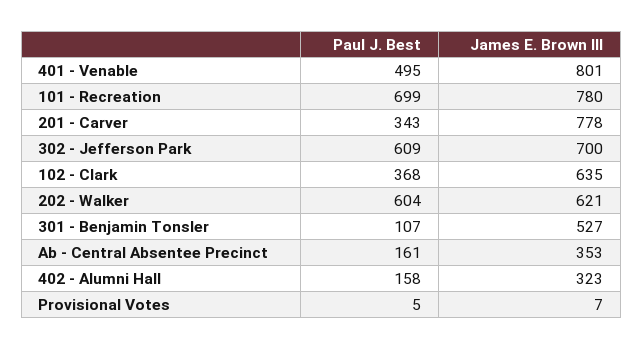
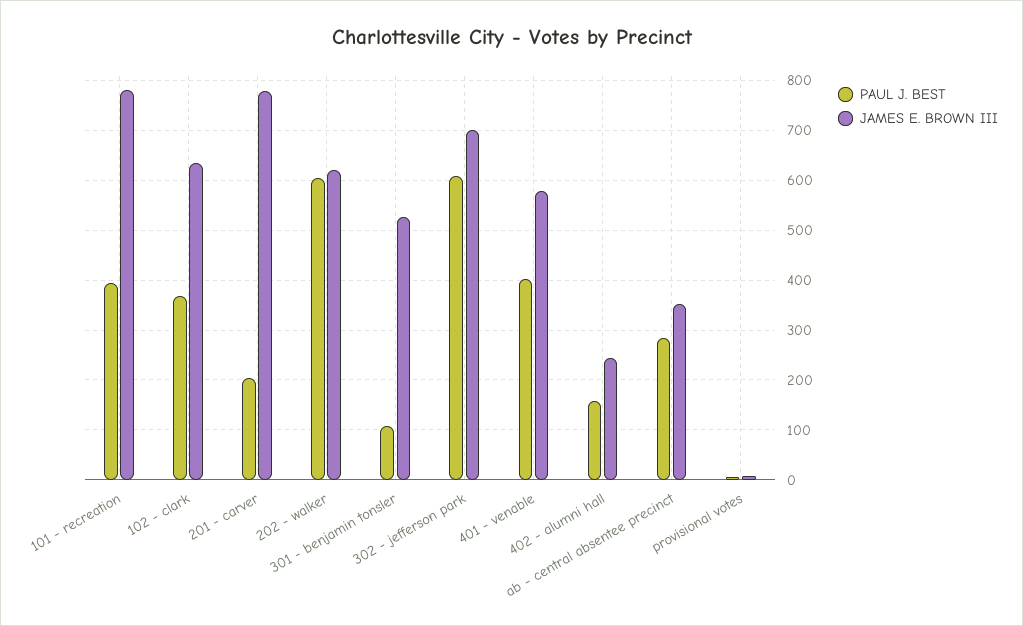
  {
    "Paul J. Best": {
-     "401 - Venable": 495,
+     "401 - Venable": 400,
-     "101 - Recreation": 699,
+     "101 - Recreation": 400,
-     "201 - Carver": 343,
+     "201 - Carver": 200,
      "302 - Jefferson Park": 609,
      "102 - Clark": 368,
      "202 - Walker": 604,
      "301 - Benjamin Tonsler": 107,
-     "Ab - Central Absentee Precinct": 161,
+     "Ab - Central Absentee Precinct": 280,
      "402 - Alumni Hall": 158,
      "Provisional Votes": 5
    },
    "James E. Brown III": {
-     "401 - Venable": 801,
+     "401 - Venable": 580,
      "101 - Recreation": 780,
      "201 - Carver": 778,
      "302 - Jefferson Park": 700,
      "102 - Clark": 635,
      "202 - Walker": 621,
      "301 - Benjamin Tonsler": 527,
      "Ab - Central Absentee Precinct": 353,
-     "402 - Alumni Hall": 323,
+     "402 - Alumni Hall": 240,
      "Provisional Votes": 7
    }
  }

